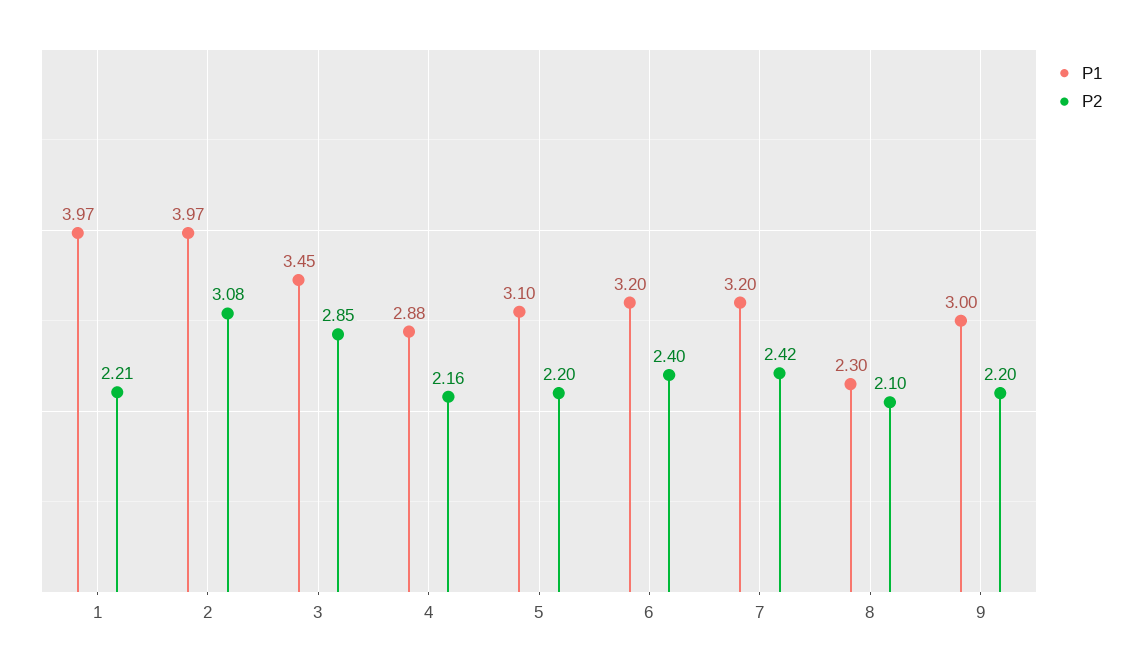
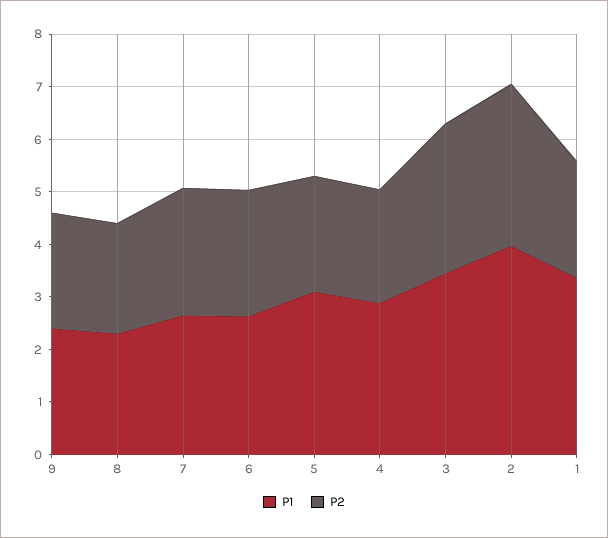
  {
    "P1": {
-     "1": 3.97,
+     "1": 3.4,
      "2": 3.97,
      "3": 3.45,
      "4": 2.88,
      "5": 3.1,
-     "6": 3.2,
+     "6": 2.6,
-     "7": 3.2,
+     "7": 2.6,
      "8": 2.3,
-     "9": 3
+     "9": 2.4
    },
    "P2": {
      "1": 2.21,
      "2": 3.08,
      "3": 2.85,
      "4": 2.16,
      "5": 2.2,
      "6": 2.4,
      "7": 2.42,
      "8": 2.1,
      "9": 2.2
    }
  }

